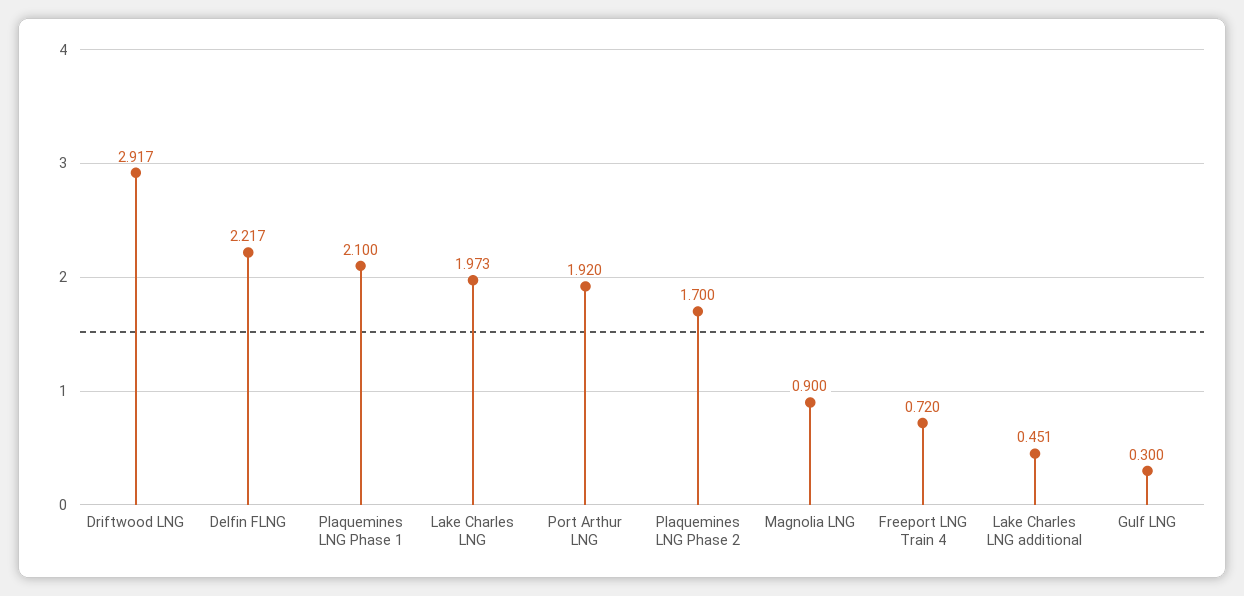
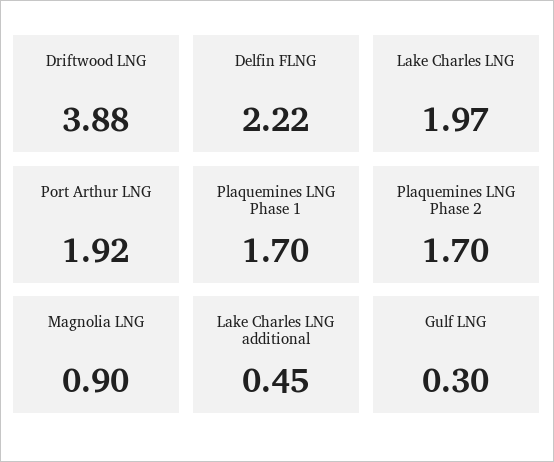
  {
-   "Driftwood LNG": 2.917,
+   "Driftwood LNG": 3.88,
    "Delfin FLNG": 2.217,
-   "Plaquemines LNG Phase 1": 2.1,
+   "Plaquemines LNG Phase 1": 1.7,
    "Lake Charles LNG": 1.973,
    "Port Arthur LNG": 1.92,
    "Plaquemines LNG Phase 2": 1.7,
    "Magnolia LNG": 0.9,
-   "Freeport LNG Train 4": 0.72,
    "Lake Charles LNG additional": 0.451,
    "Gulf LNG": 0.3
  }

